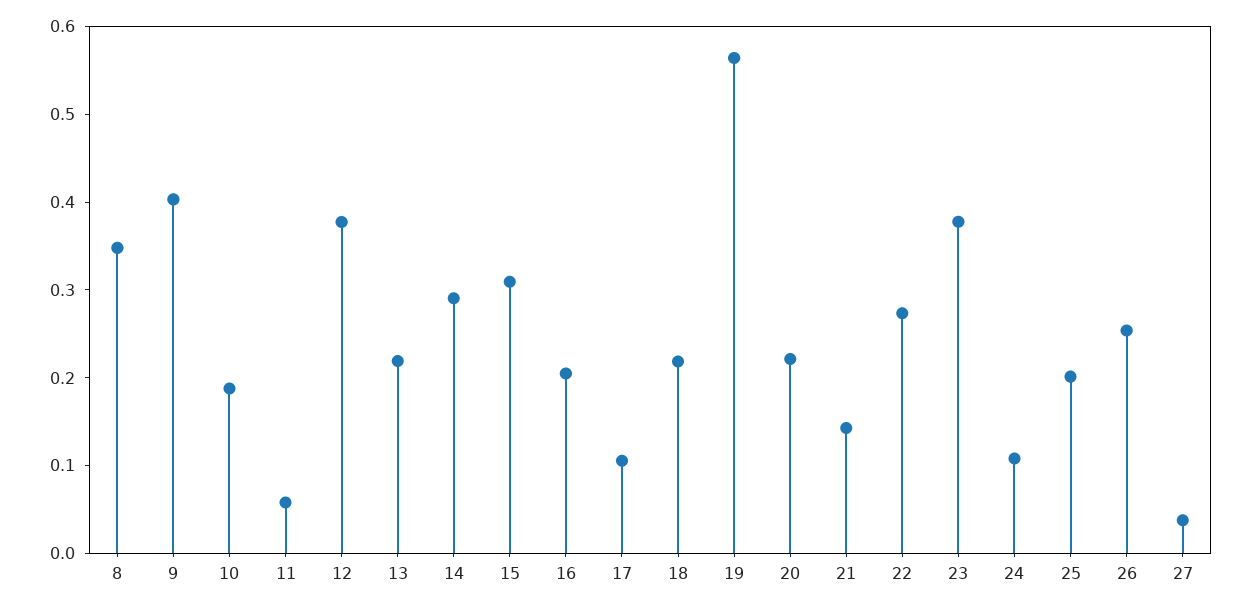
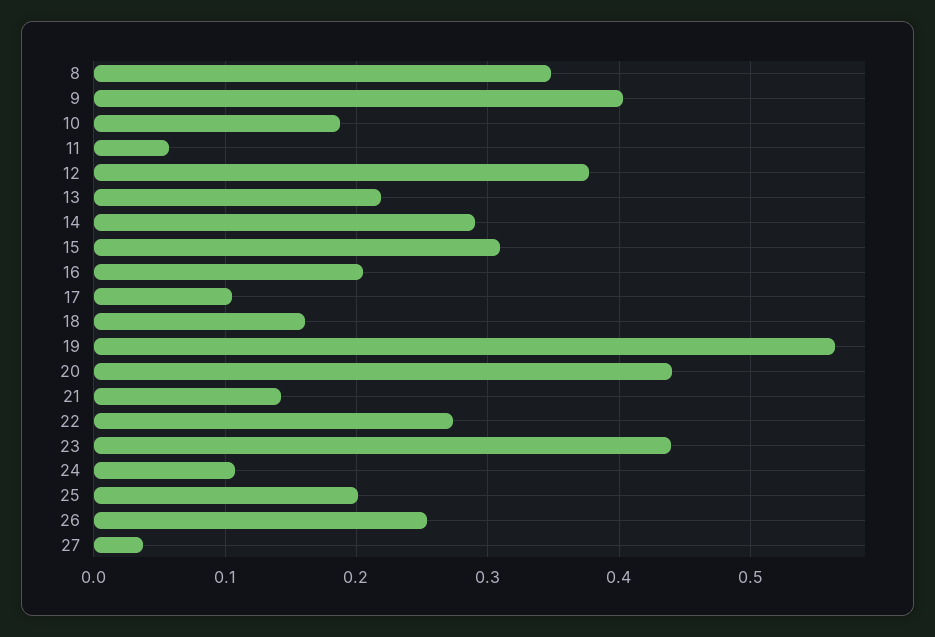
  {
    "8": 0.35,
    "9": 0.4,
    "10": 0.19,
    "11": 0.06,
    "12": 0.38,
    "13": 0.22,
    "14": 0.29,
    "15": 0.31,
    "16": 0.2,
    "17": 0.11,
-   "18": 0.22,
+   "18": 0.16,
    "19": 0.56,
-   "20": 0.22,
+   "20": 0.44,
    "21": 0.14,
    "22": 0.27,
-   "23": 0.38,
+   "23": 0.44,
    "24": 0.11,
    "25": 0.2,
    "26": 0.25,
    "27": 0.04
  }

